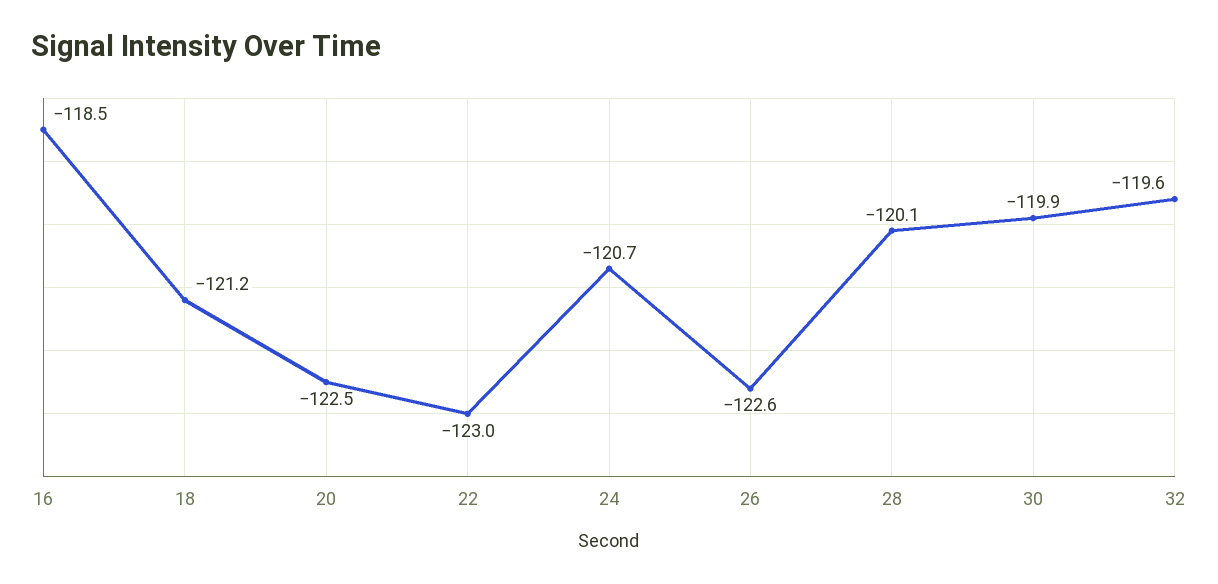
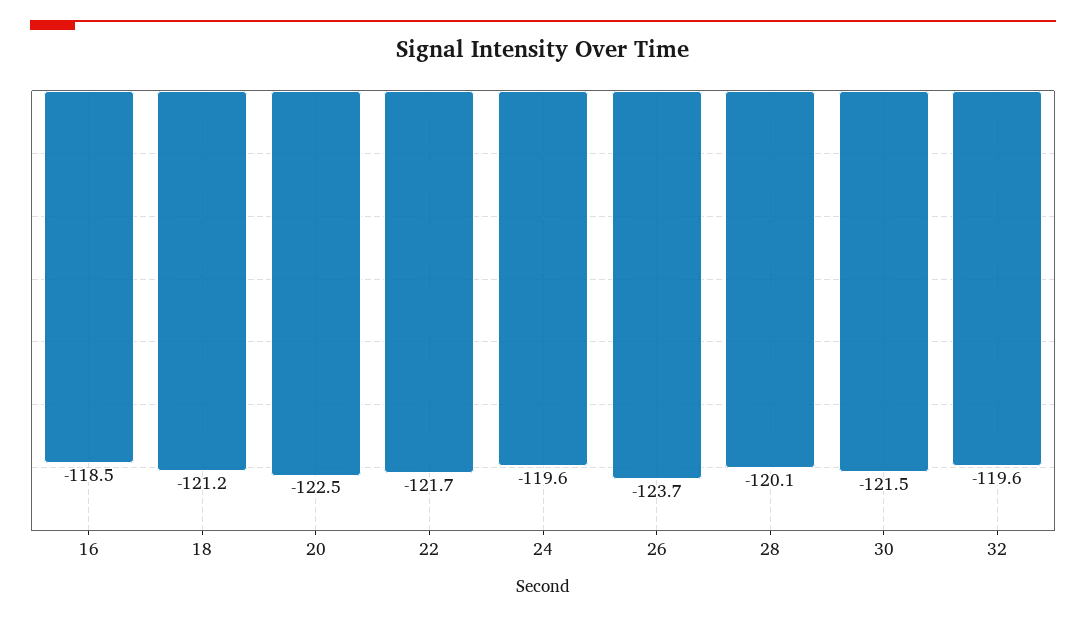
  {
    "16": -118.5,
    "18": -121.2,
    "20": -122.5,
-   "22": -123,
+   "22": -121.7,
-   "24": -120.7,
+   "24": -119.6,
-   "26": -122.6,
+   "26": -123.7,
    "28": -120.1,
-   "30": -119.9,
+   "30": -121.5,
    "32": -119.6
  }

